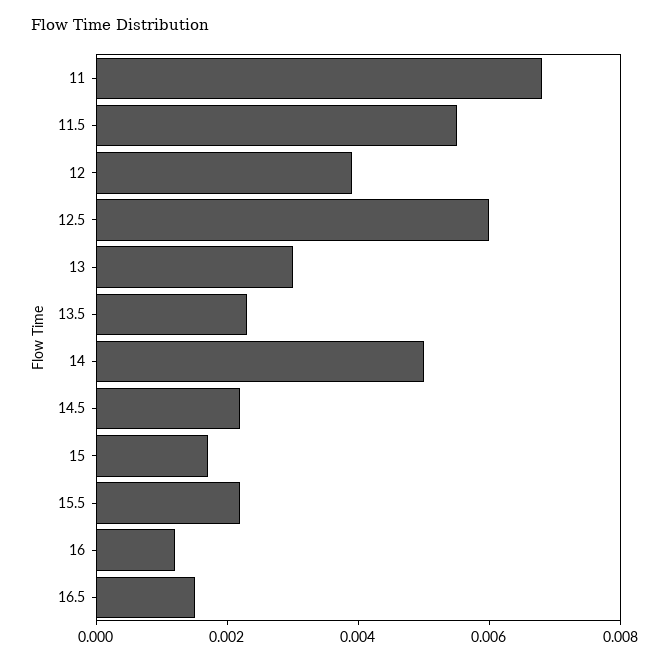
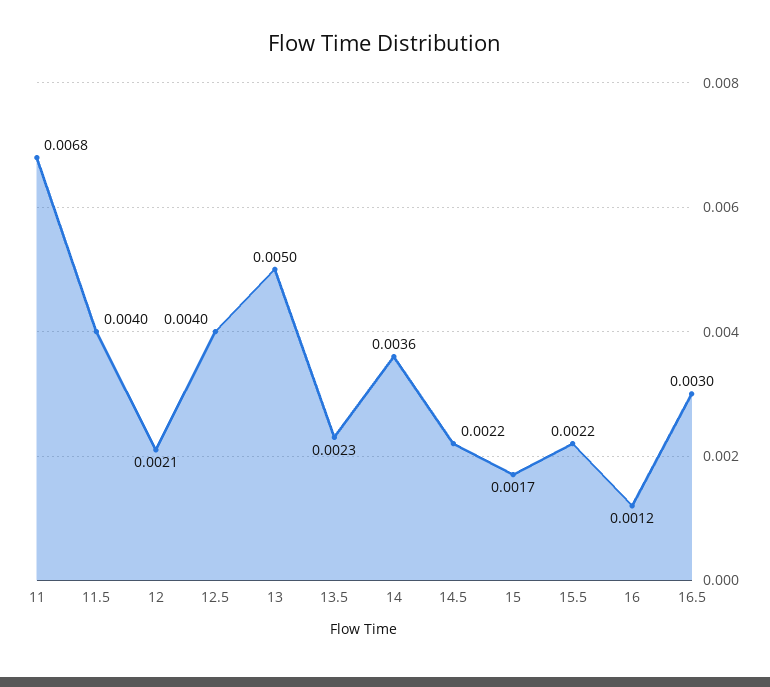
  {
    "11": 0.0068,
-   "11.5": 0.0055,
+   "11.5": 0.004,
-   "12": 0.004,
+   "12": 0.0021,
-   "12.5": 0.006,
+   "12.5": 0.004,
-   "13": 0.003,
+   "13": 0.005,
    "13.5": 0.0023,
-   "14": 0.005,
+   "14": 0.0036,
    "14.5": 0.0022,
    "15": 0.0017,
    "15.5": 0.0022,
    "16": 0.0012,
-   "16.5": 0.0015
+   "16.5": 0.003
  }

